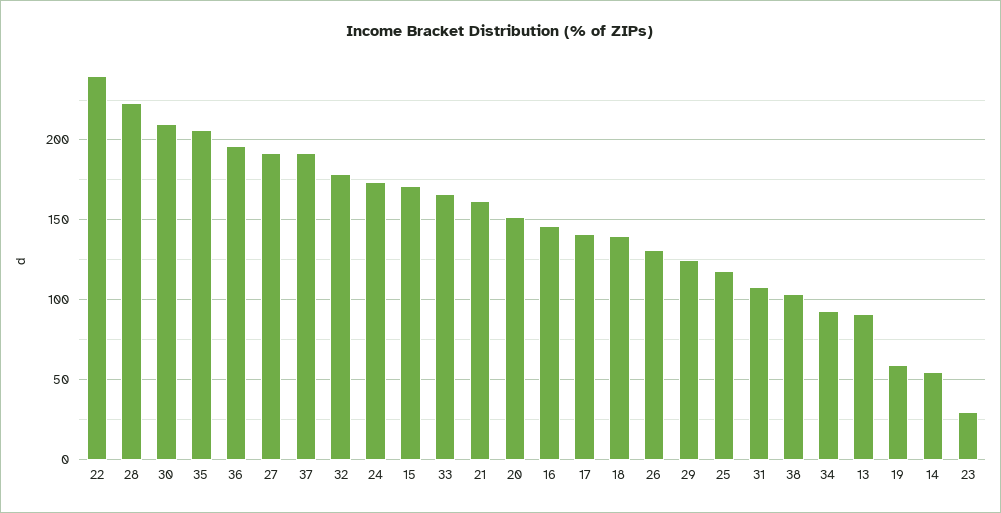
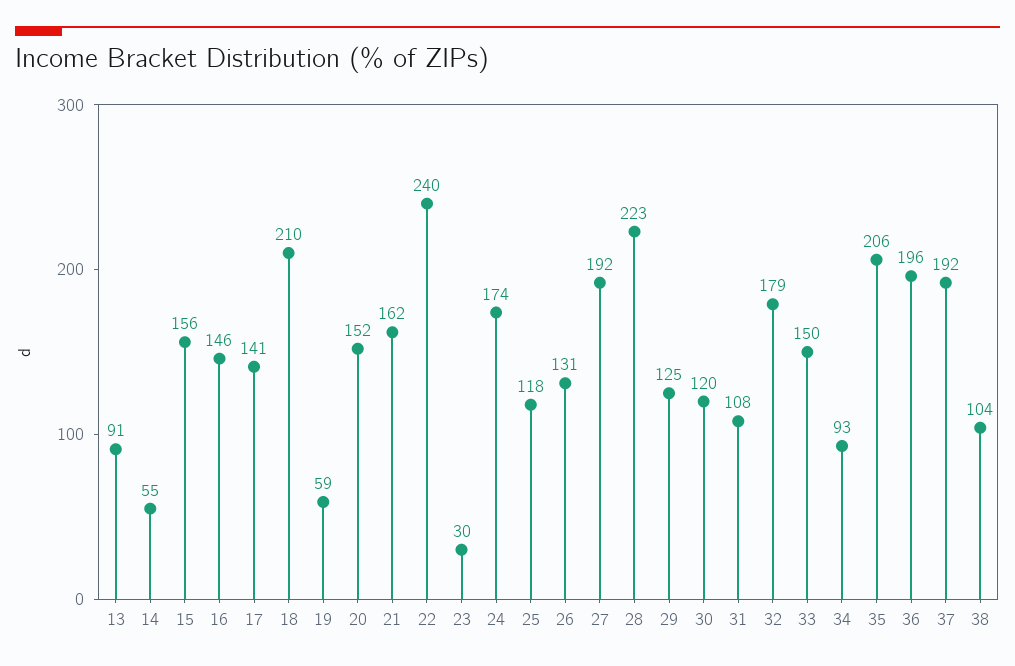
  {
    "22": 240,
    "28": 223,
-   "30": 210,
+   "30": 120,
    "35": 206,
    "36": 196,
    "27": 192,
    "37": 192,
    "32": 179,
    "24": 174,
-   "15": 170,
+   "15": 156,
-   "33": 165,
+   "33": 150,
    "21": 162,
    "20": 152,
    "16": 146,
    "17": 141,
-   "18": 140,
+   "18": 210,
    "26": 131,
    "29": 125,
    "25": 118,
    "31": 108,
    "38": 104,
    "34": 93,
    "13": 91,
    "19": 59,
    "14": 55,
    "23": 30
  }

